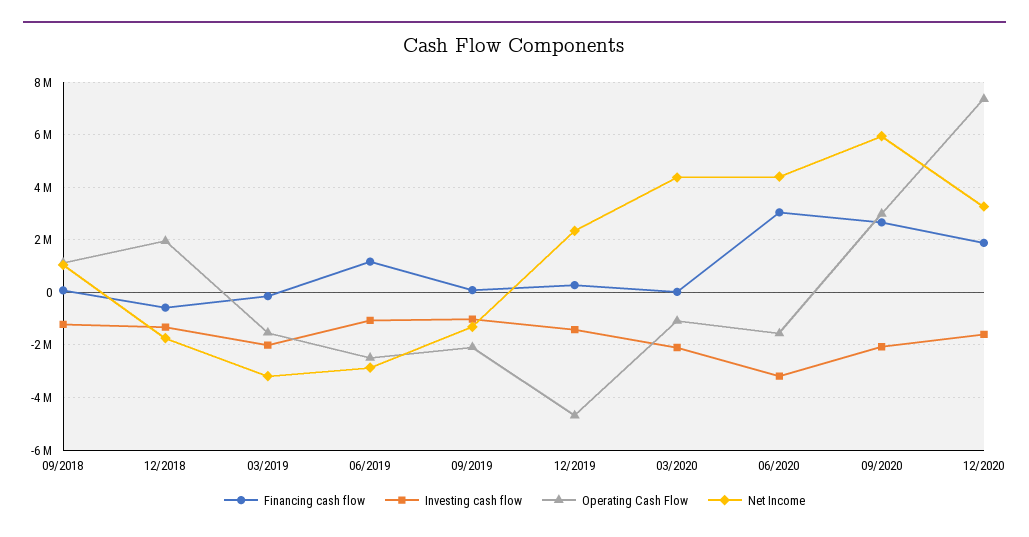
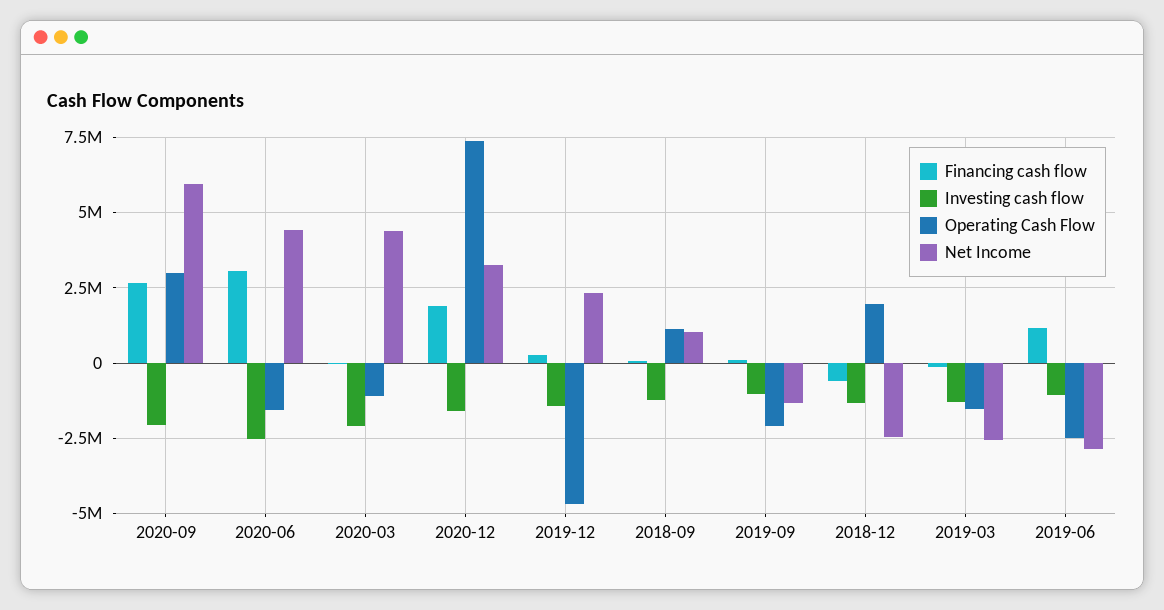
  {
    "Financing cash flow": {
      "09/2018": 0,
      "12/2018": -500000,
      "03/2019": -250000,
      "06/2019": 1250000,
      "09/2019": 0,
      "12/2019": 250000,
      "03/2020": 0,
      "06/2020": 3000000,
      "09/2020": 2750000,
      "12/2020": 2000000
    },
    "Investing cash flow": {
      "09/2018": -1250000,
      "12/2018": -1250000,
-     "03/2019": -2000000,
+     "03/2019": -1250000,
      "06/2019": -1000000,
      "09/2019": -1000000,
      "12/2019": -1500000,
      "03/2020": -2000000,
-     "06/2020": -3250000,
+     "06/2020": -2500000,
      "09/2020": -2000000,
      "12/2020": -1500000
    },
    "Operating Cash Flow": {
      "09/2018": 1250000,
      "12/2018": 2000000,
      "03/2019": -1500000,
      "06/2019": -2500000,
      "09/2019": -2000000,
      "12/2019": -4750000,
      "03/2020": -1000000,
      "06/2020": -1500000,
      "09/2020": 3000000,
      "12/2020": 7250000
    },
    "Net Income": {
      "09/2018": 1000000,
-     "12/2018": -1750000,
+     "12/2018": -2500000,
-     "03/2019": -3250000,
+     "03/2019": -2500000,
      "06/2019": -2750000,
      "09/2019": -1250000,
      "12/2019": 2250000,
      "03/2020": 4500000,
      "06/2020": 4500000,
      "09/2020": 6000000,
      "12/2020": 3250000
    }
  }

